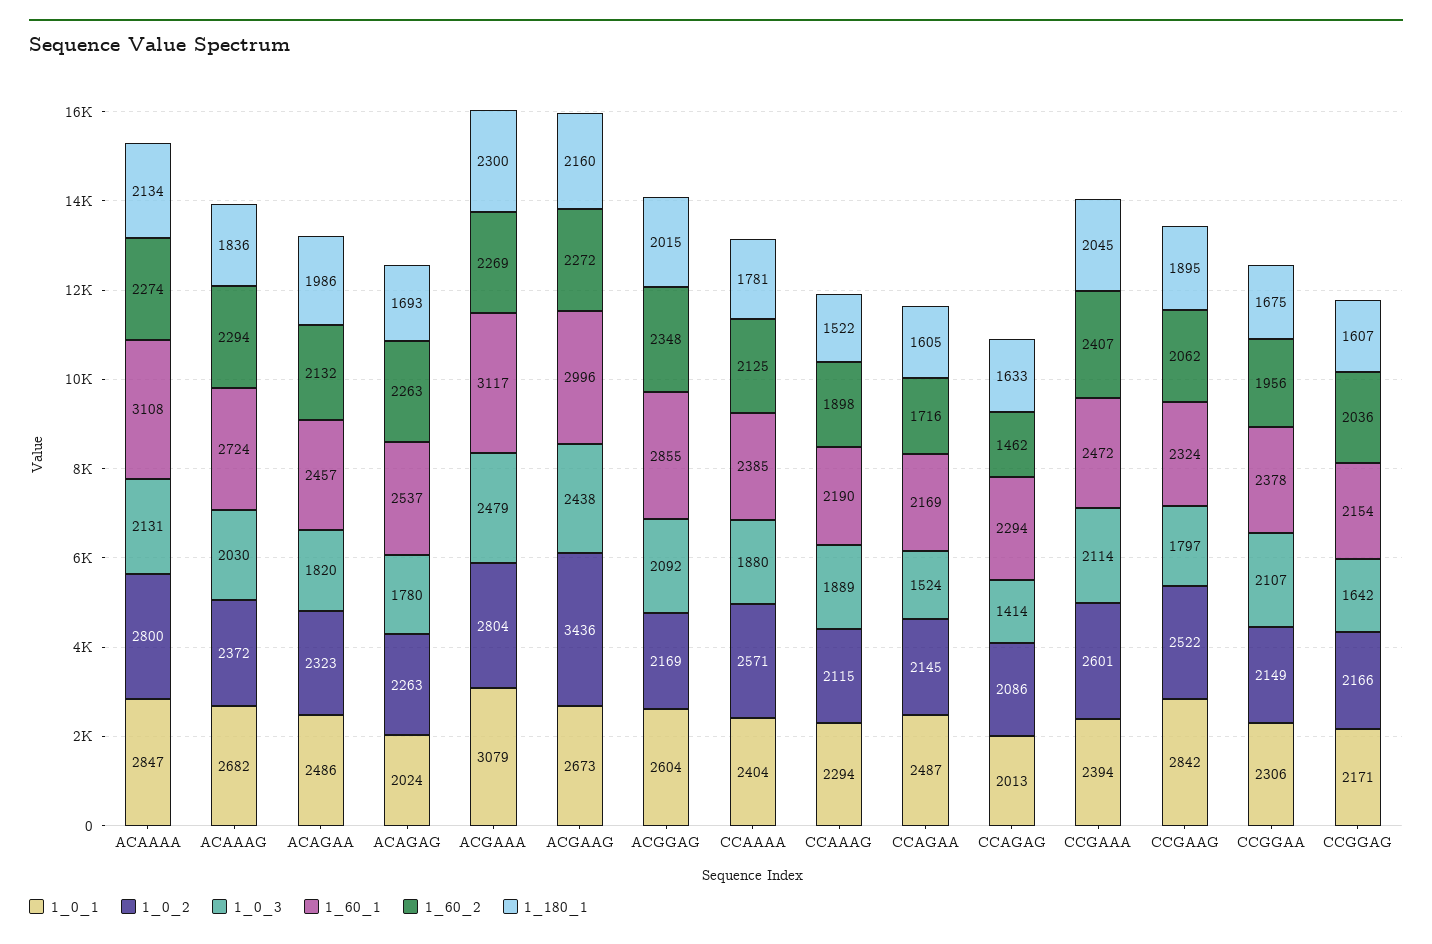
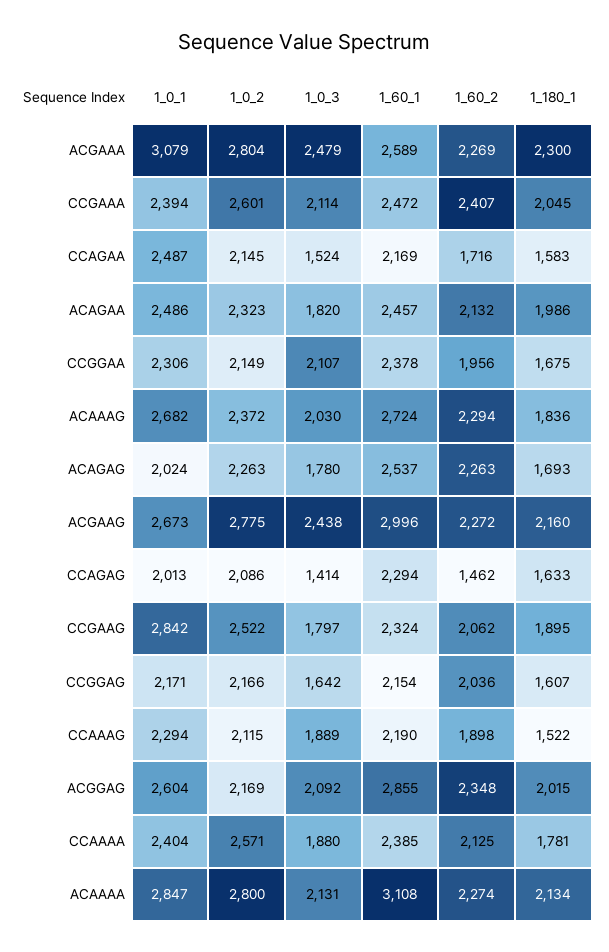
  {
    "1_0_1": {
      "ACAAAA": 2847,
      "ACAAAG": 2682,
      "ACAGAA": 2486,
      "ACAGAG": 2024,
      "ACGAAA": 3079,
      "ACGAAG": 2673,
      "ACGGAG": 2604,
      "CCAAAA": 2404,
      "CCAAAG": 2294,
      "CCAGAA": 2487,
      "CCAGAG": 2013,
      "CCGAAA": 2394,
      "CCGAAG": 2842,
      "CCGGAA": 2306,
      "CCGGAG": 2171
    },
    "1_0_2": {
      "ACAAAA": 2800,
      "ACAAAG": 2372,
      "ACAGAA": 2323,
      "ACAGAG": 2263,
      "ACGAAA": 2804,
-     "ACGAAG": 3436,
+     "ACGAAG": 2775,
      "ACGGAG": 2169,
      "CCAAAA": 2571,
      "CCAAAG": 2115,
      "CCAGAA": 2145,
      "CCAGAG": 2086,
      "CCGAAA": 2601,
      "CCGAAG": 2522,
      "CCGGAA": 2149,
      "CCGGAG": 2166
    },
    "1_0_3": {
      "ACAAAA": 2131,
      "ACAAAG": 2030,
      "ACAGAA": 1820,
      "ACAGAG": 1780,
      "ACGAAA": 2479,
      "ACGAAG": 2438,
      "ACGGAG": 2092,
      "CCAAAA": 1880,
      "CCAAAG": 1889,
      "CCAGAA": 1524,
      "CCAGAG": 1414,
      "CCGAAA": 2114,
      "CCGAAG": 1797,
      "CCGGAA": 2107,
      "CCGGAG": 1642
    },
    "1_60_1": {
      "ACAAAA": 3108,
      "ACAAAG": 2724,
      "ACAGAA": 2457,
      "ACAGAG": 2537,
-     "ACGAAA": 3117,
+     "ACGAAA": 2589,
      "ACGAAG": 2996,
      "ACGGAG": 2855,
      "CCAAAA": 2385,
      "CCAAAG": 2190,
      "CCAGAA": 2169,
      "CCAGAG": 2294,
      "CCGAAA": 2472,
      "CCGAAG": 2324,
      "CCGGAA": 2378,
      "CCGGAG": 2154
    },
    "1_60_2": {
      "ACAAAA": 2274,
      "ACAAAG": 2294,
      "ACAGAA": 2132,
      "ACAGAG": 2263,
      "ACGAAA": 2269,
      "ACGAAG": 2272,
      "ACGGAG": 2348,
      "CCAAAA": 2125,
      "CCAAAG": 1898,
      "CCAGAA": 1716,
      "CCAGAG": 1462,
      "CCGAAA": 2407,
      "CCGAAG": 2062,
      "CCGGAA": 1956,
      "CCGGAG": 2036
    },
    "1_180_1": {
      "ACAAAA": 2134,
      "ACAAAG": 1836,
      "ACAGAA": 1986,
      "ACAGAG": 1693,
      "ACGAAA": 2300,
      "ACGAAG": 2160,
      "ACGGAG": 2015,
      "CCAAAA": 1781,
      "CCAAAG": 1522,
-     "CCAGAA": 1605,
+     "CCAGAA": 1583,
      "CCAGAG": 1633,
      "CCGAAA": 2045,
      "CCGAAG": 1895,
      "CCGGAA": 1675,
      "CCGGAG": 1607
    }
  }

